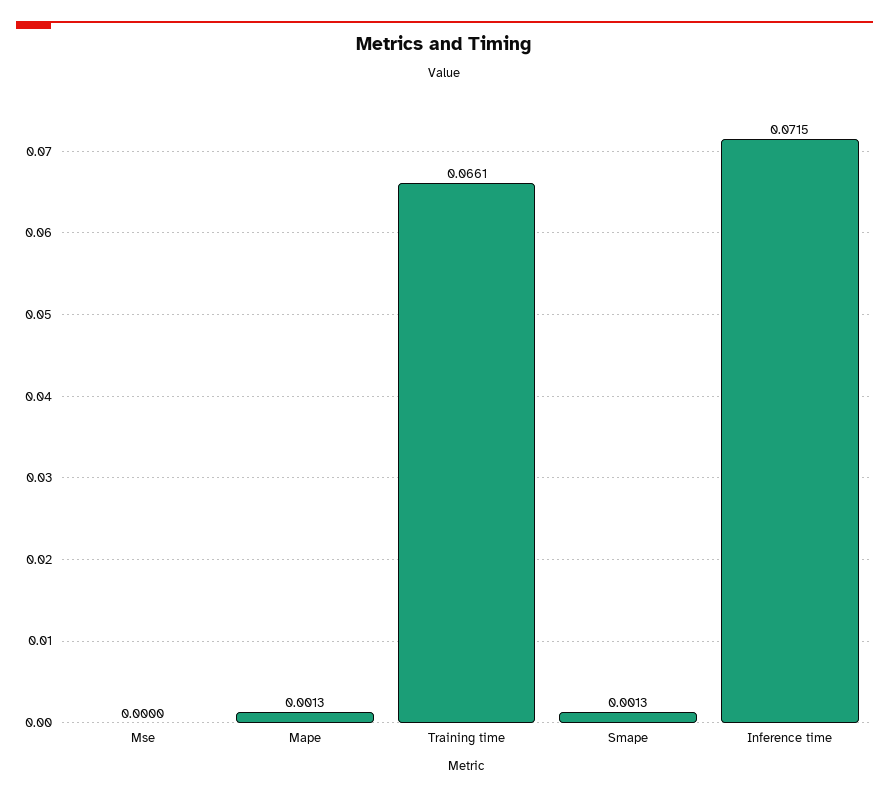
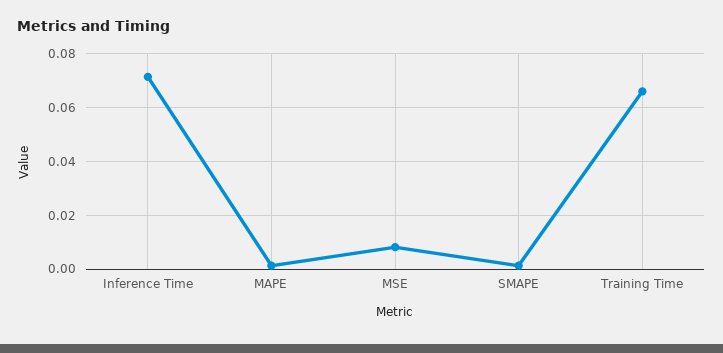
  {
-   "Mse": 0,
+   "Mse": 0.0075,
    "Mape": 0.0013,
    "Training time": 0.0661,
    "Smape": 0.0013,
    "Inference time": 0.0715
  }

